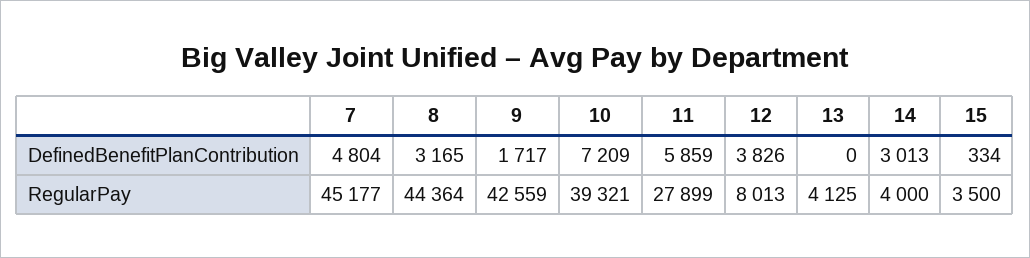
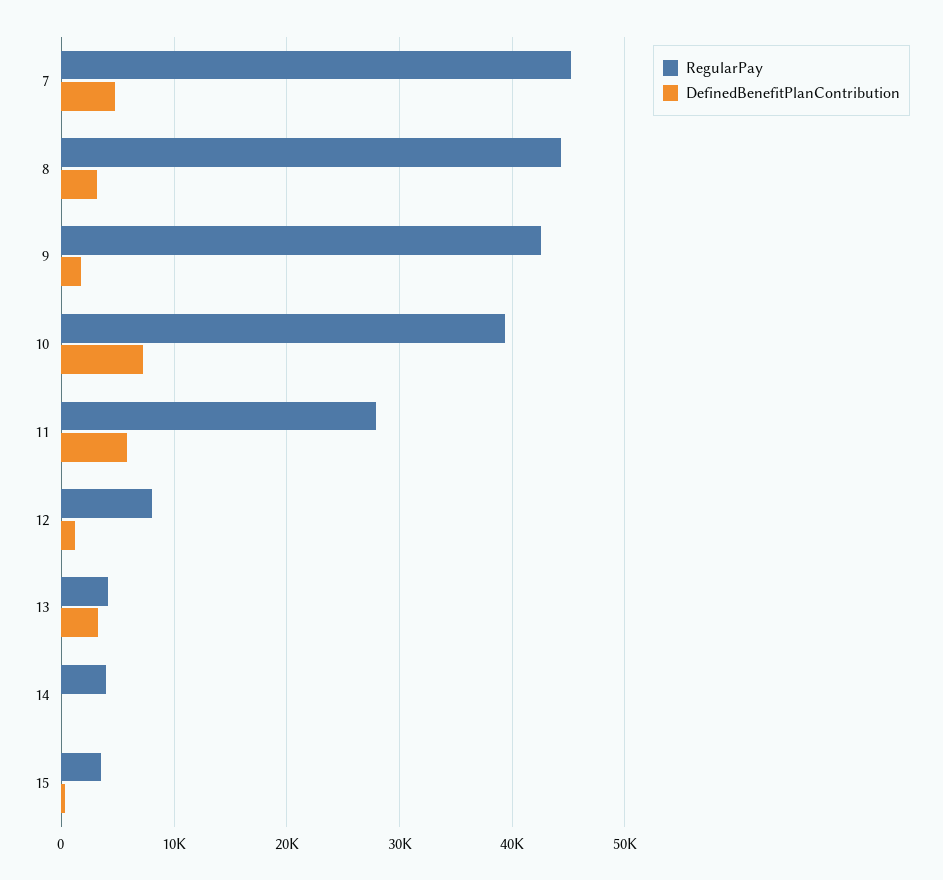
  {
    "DefinedBenefitPlanContribution": {
      "7": 4804,
      "8": 3165,
      "9": 1717,
      "10": 7209,
      "11": 5859,
-     "12": 3826,
+     "12": 1000,
-     "13": 0,
+     "13": 3000,
-     "14": 3013,
+     "14": 0,
      "15": 334
    },
    "RegularPay": {
      "7": 45177,
      "8": 44364,
      "9": 42559,
      "10": 39321,
      "11": 27899,
      "12": 8013,
      "13": 4125,
      "14": 4000,
      "15": 3500
    }
  }

